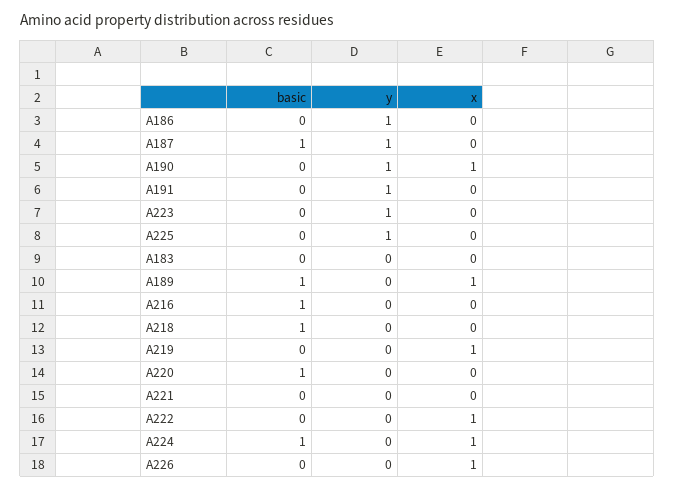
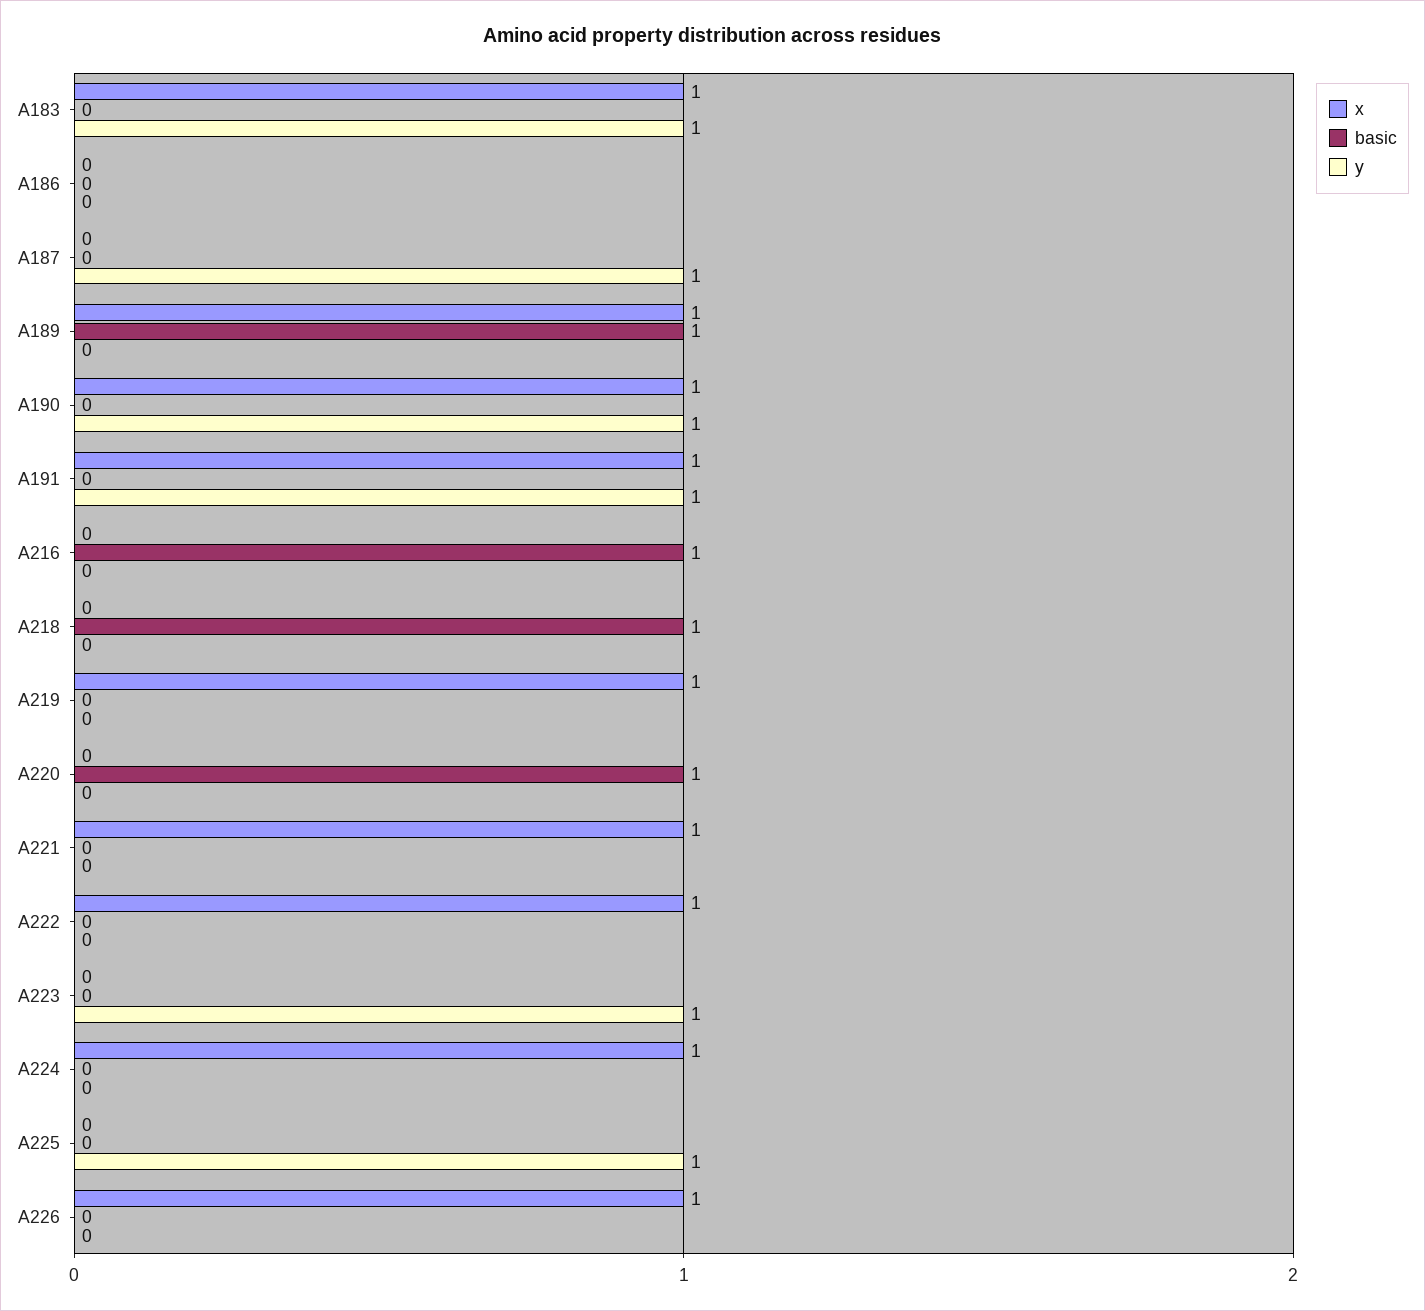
  {
    "basic": {
      "A186": 0,
-     "A187": 1,
+     "A187": 0,
      "A190": 0,
      "A191": 0,
      "A223": 0,
      "A225": 0,
      "A183": 0,
      "A189": 1,
      "A216": 1,
      "A218": 1,
      "A219": 0,
      "A220": 1,
      "A221": 0,
      "A222": 0,
-     "A224": 1,
+     "A224": 0,
      "A226": 0
    },
    "y": {
-     "A186": 1,
+     "A186": 0,
      "A187": 1,
      "A190": 1,
      "A191": 1,
      "A223": 1,
      "A225": 1,
-     "A183": 0,
+     "A183": 1,
      "A189": 0,
      "A216": 0,
      "A218": 0,
      "A219": 0,
      "A220": 0,
      "A221": 0,
      "A222": 0,
      "A224": 0,
      "A226": 0
    },
    "x": {
      "A186": 0,
      "A187": 0,
      "A190": 1,
-     "A191": 0,
+     "A191": 1,
      "A223": 0,
      "A225": 0,
-     "A183": 0,
+     "A183": 1,
      "A189": 1,
      "A216": 0,
      "A218": 0,
      "A219": 1,
      "A220": 0,
-     "A221": 0,
+     "A221": 1,
      "A222": 1,
      "A224": 1,
      "A226": 1
    }
  }

